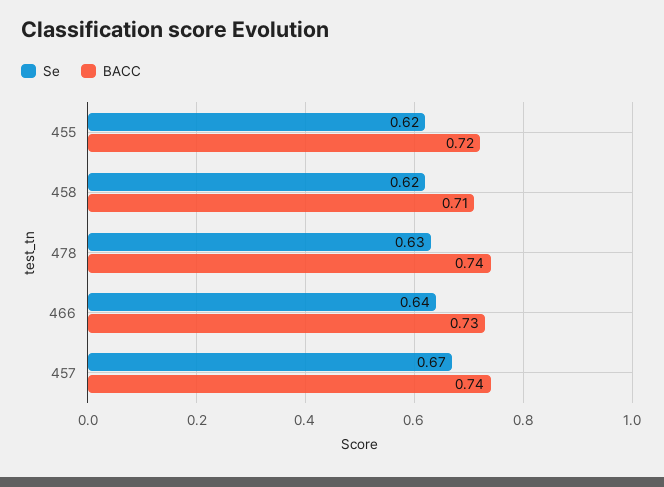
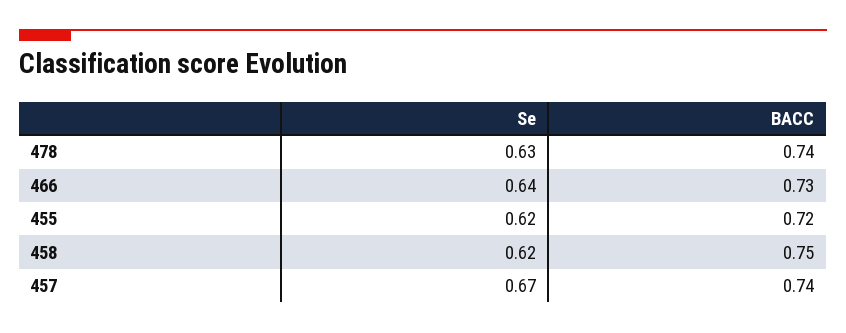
  {
    "Se": {
      "455": 0.62,
      "458": 0.62,
      "478": 0.63,
      "466": 0.64,
      "457": 0.67
    },
    "BACC": {
      "455": 0.72,
-     "458": 0.71,
+     "458": 0.75,
      "478": 0.74,
      "466": 0.73,
      "457": 0.74
    }
  }

